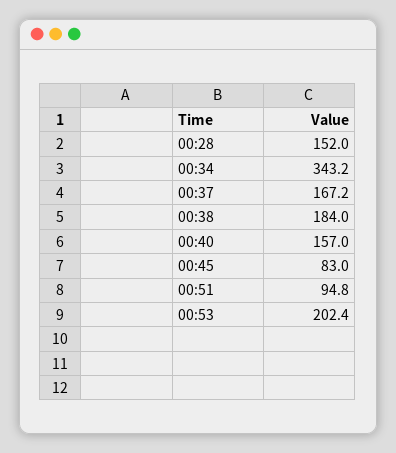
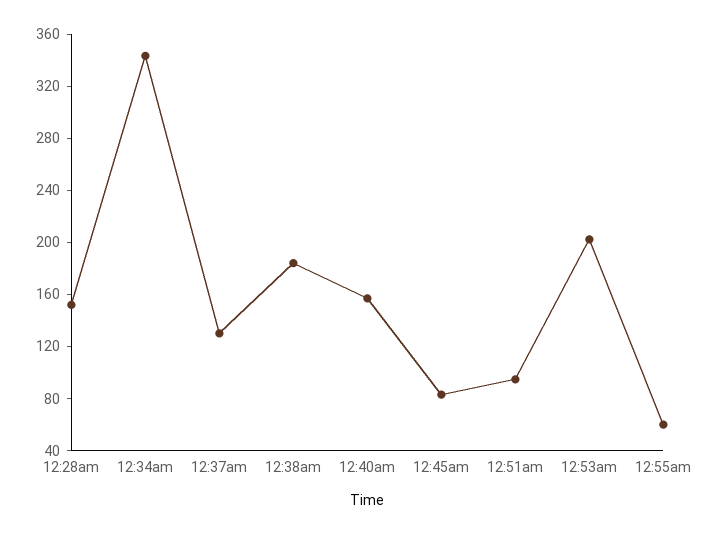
  {
    "00:28": 152,
    "00:34": 343.2,
-   "00:37": 167.2,
+   "00:37": 130,
    "00:38": 184,
    "00:40": 157,
    "00:45": 83,
    "00:51": 94.8,
-   "00:53": 202.4
+   "00:53": 202.4,
+   "12:55am": 60
  }

